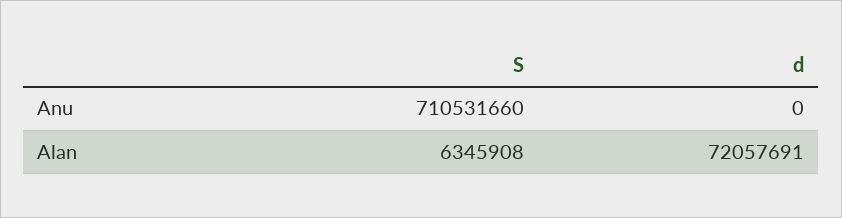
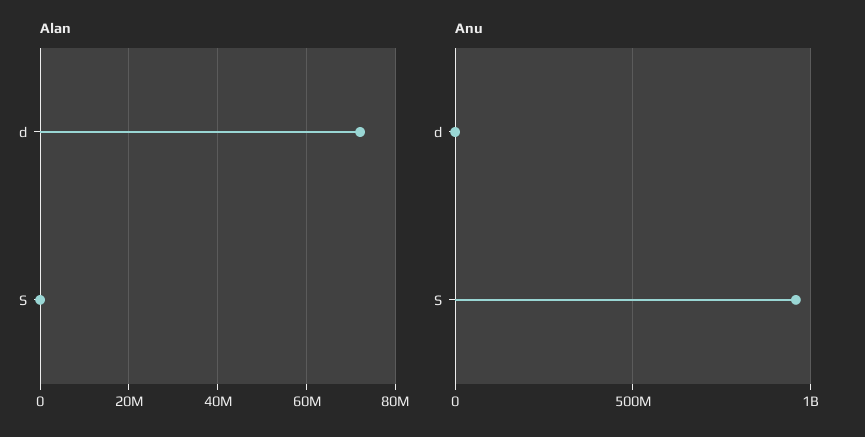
  {
    "Anu": {
-     "S": 710531660,
+     "S": 950000000,
      "d": 0
    },
    "Alan": {
-     "S": 6345908,
+     "S": 0,
      "d": 72057691
    }
  }

